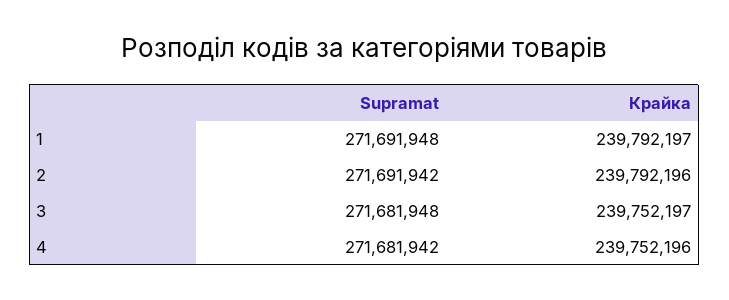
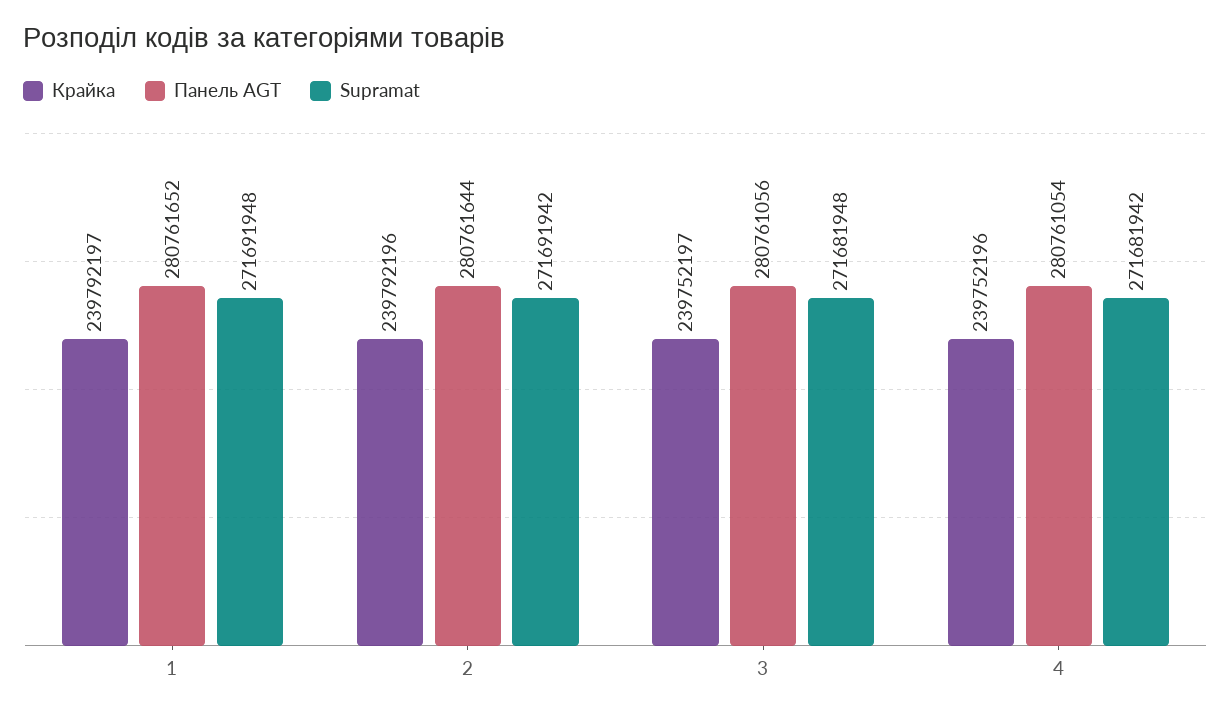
  {
    "Supramat": {
      "1": 271691948,
      "2": 271691942,
      "3": 271681948,
      "4": 271681942
    },
    "Крайка": {
      "1": 239792197,
      "2": 239792196,
      "3": 239752197,
      "4": 239752196
-   }
+   },
+   "Панель AGT": {
+     "1": 280761652,
+     "2": 280761644,
+     "3": 280761056,
+     "4": 280761054
+   }
  }

